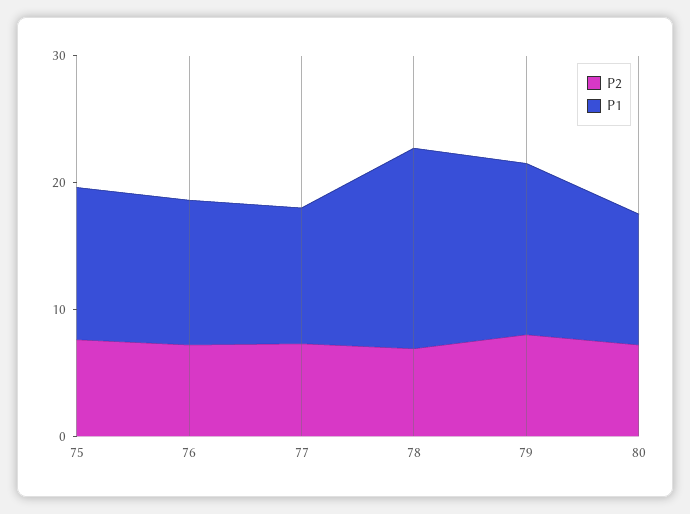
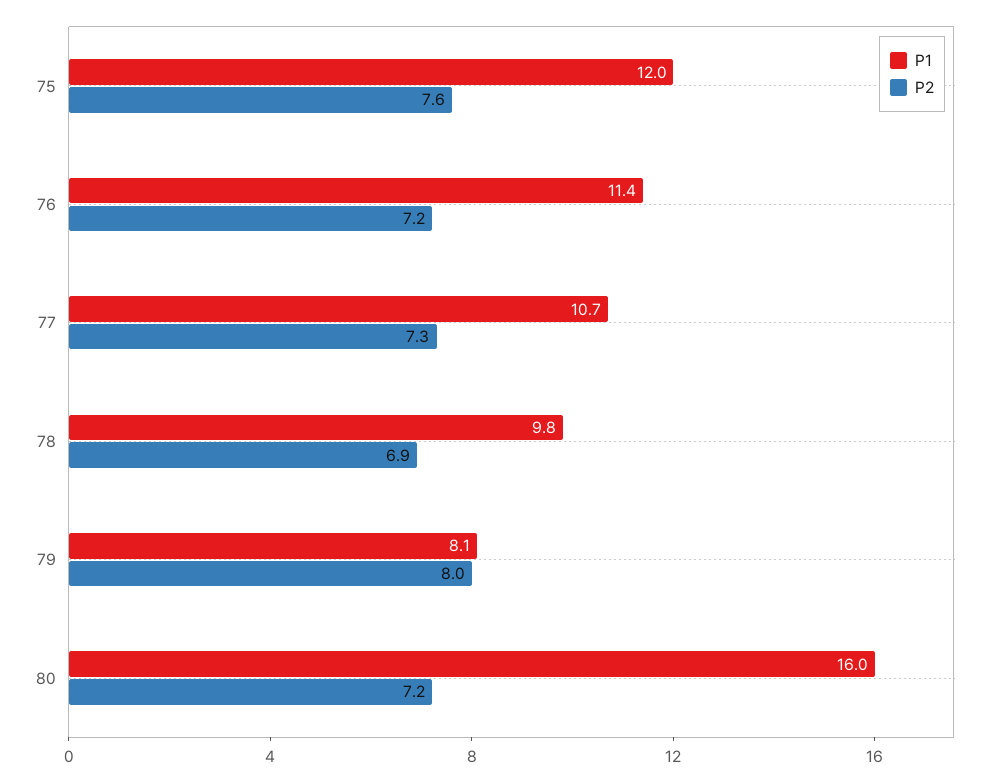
  {
    "P2": {
      "75": 7.6,
      "76": 7.2,
      "77": 7.3,
      "78": 6.9,
      "79": 8,
      "80": 7.2
    },
    "P1": {
      "75": 12,
      "76": 11.4,
      "77": 10.7,
-     "78": 16,
+     "78": 9.8,
-     "79": 14,
+     "79": 8.1,
-     "80": 10
+     "80": 16
    }
  }

